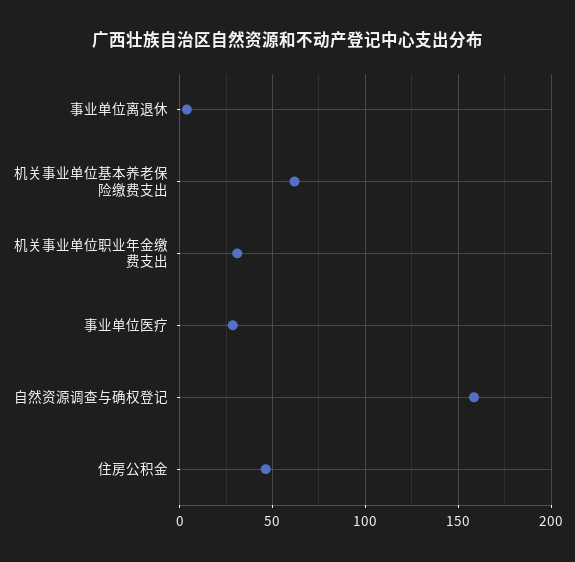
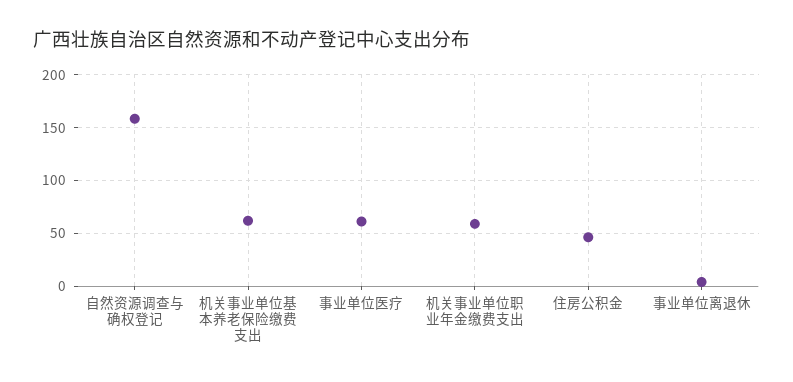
  {
    "事业单位离退休": 5,
    "机关事业单位基本养老保险缴费支出": 60,
-   "机关事业单位职业年金缴费支出": 30,
+   "机关事业单位职业年金缴费支出": 60,
-   "事业单位医疗": 30,
+   "事业单位医疗": 60,
    "自然资源调查与确权登记": 160,
    "住房公积金": 45
  }

